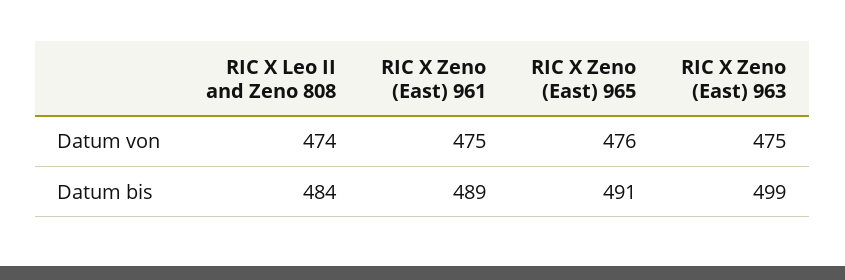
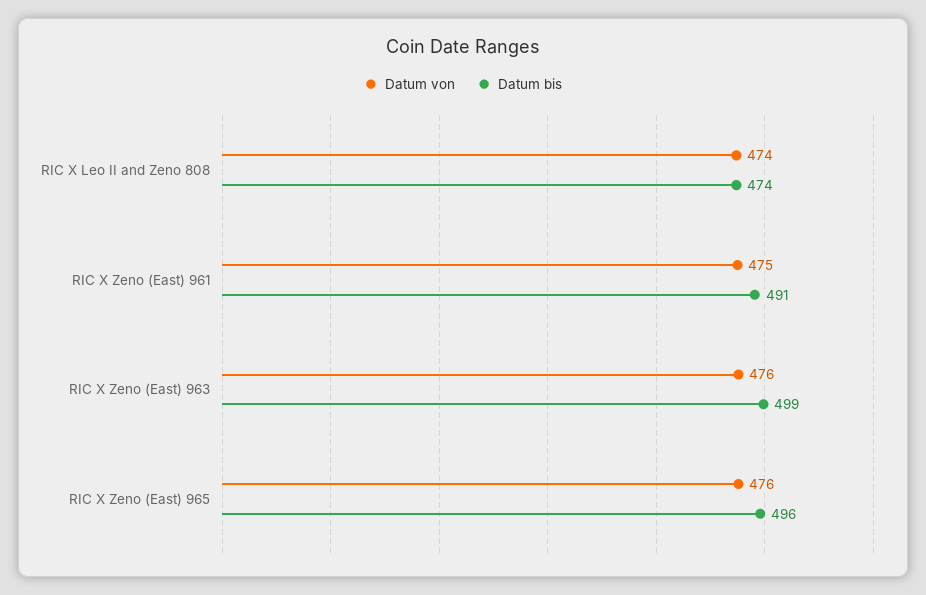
  {
    "Datum von": {
      "RIC X Leo II and Zeno 808": 474,
      "RIC X Zeno (East) 961": 475,
      "RIC X Zeno (East) 965": 476,
-     "RIC X Zeno (East) 963": 475
+     "RIC X Zeno (East) 963": 476
    },
    "Datum bis": {
-     "RIC X Leo II and Zeno 808": 484,
+     "RIC X Leo II and Zeno 808": 474,
-     "RIC X Zeno (East) 961": 489,
+     "RIC X Zeno (East) 961": 491,
-     "RIC X Zeno (East) 965": 491,
+     "RIC X Zeno (East) 965": 496,
      "RIC X Zeno (East) 963": 499
    }
  }

